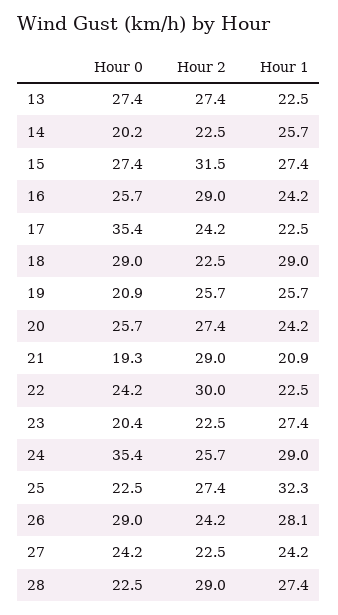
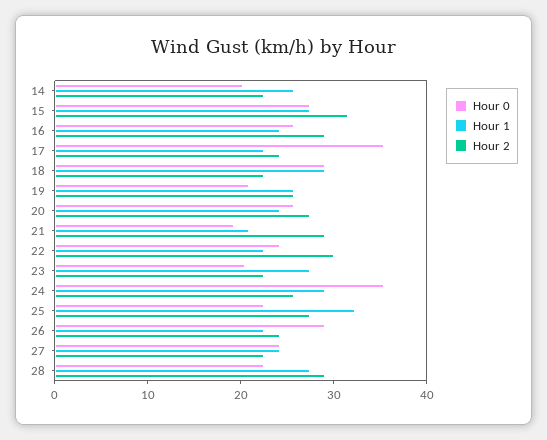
  {
    "Hour 0": {
-     "13": 27.4,
      "14": 20.2,
      "15": 27.4,
      "16": 25.7,
      "17": 35.4,
      "18": 29,
      "19": 20.9,
      "20": 25.7,
      "21": 19.3,
      "22": 24.2,
      "23": 20.4,
      "24": 35.4,
      "25": 22.5,
      "26": 29,
      "27": 24.2,
      "28": 22.5
    },
    "Hour 2": {
-     "13": 27.4,
      "14": 22.5,
      "15": 31.5,
      "16": 29,
      "17": 24.2,
      "18": 22.5,
      "19": 25.7,
      "20": 27.4,
      "21": 29,
      "22": 30,
      "23": 22.5,
      "24": 25.7,
      "25": 27.4,
      "26": 24.2,
      "27": 22.5,
      "28": 29
    },
    "Hour 1": {
-     "13": 22.5,
      "14": 25.7,
      "15": 27.4,
      "16": 24.2,
      "17": 22.5,
      "18": 29,
      "19": 25.7,
      "20": 24.2,
      "21": 20.9,
      "22": 22.5,
      "23": 27.4,
      "24": 29,
      "25": 32.3,
-     "26": 28.1,
+     "26": 22,
      "27": 24.2,
      "28": 27.4
    }
  }

